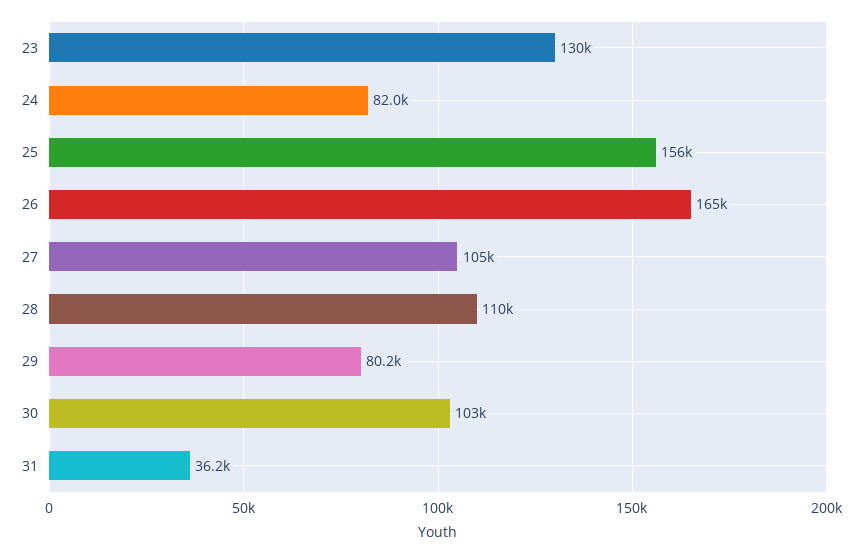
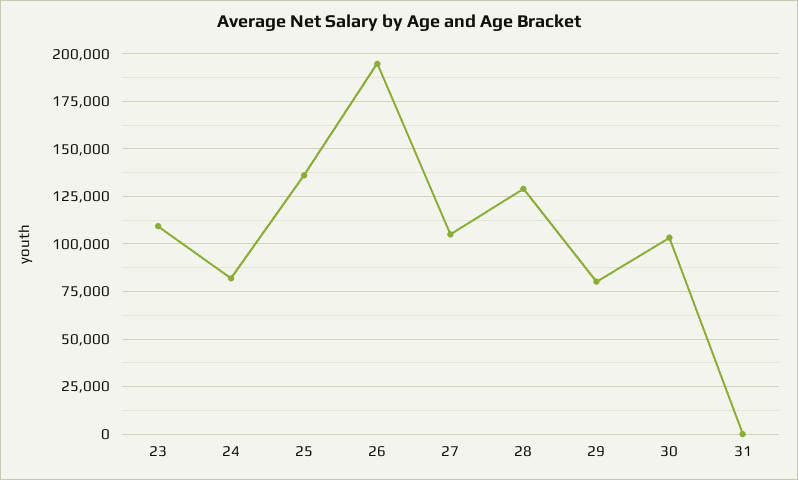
  {
-   "23": 130000,
+   "23": 110000,
    "24": 82000,
-   "25": 156000,
+   "25": 135000,
-   "26": 165000,
+   "26": 195000,
    "27": 105000,
-   "28": 110000,
+   "28": 130000,
    "29": 80200,
    "30": 103000,
-   "31": 36200
+   "31": 0
  }

